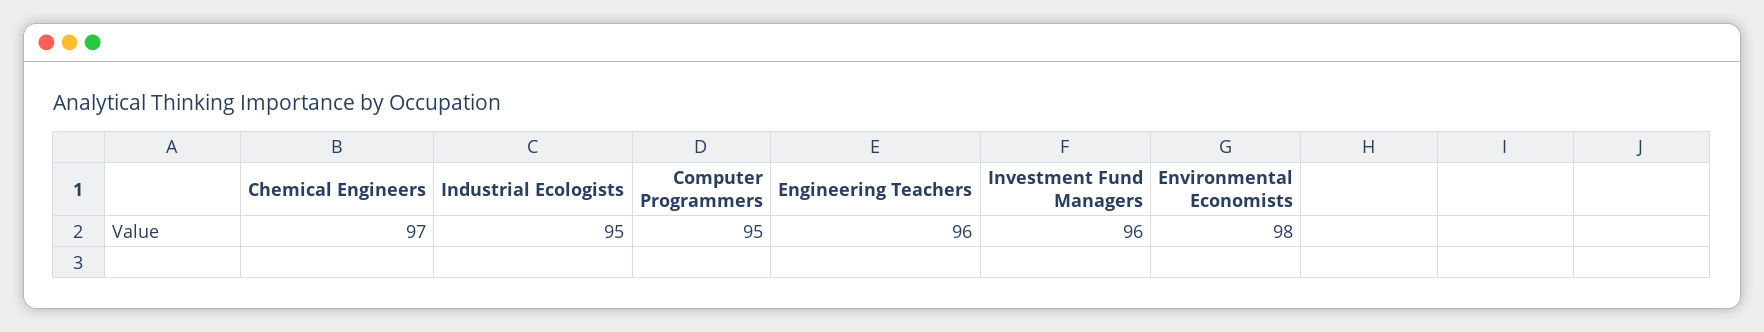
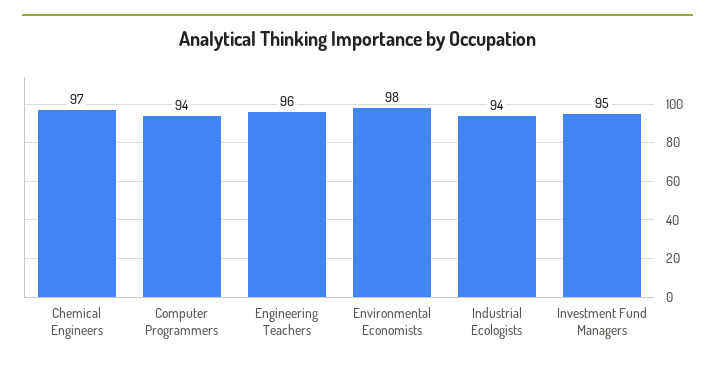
  {
    "Chemical Engineers": 97,
-   "Industrial Ecologists": 95,
+   "Industrial Ecologists": 94,
-   "Computer Programmers": 95,
+   "Computer Programmers": 94,
    "Engineering Teachers": 96,
-   "Investment Fund Managers": 96,
+   "Investment Fund Managers": 95,
    "Environmental Economists": 98
  }

